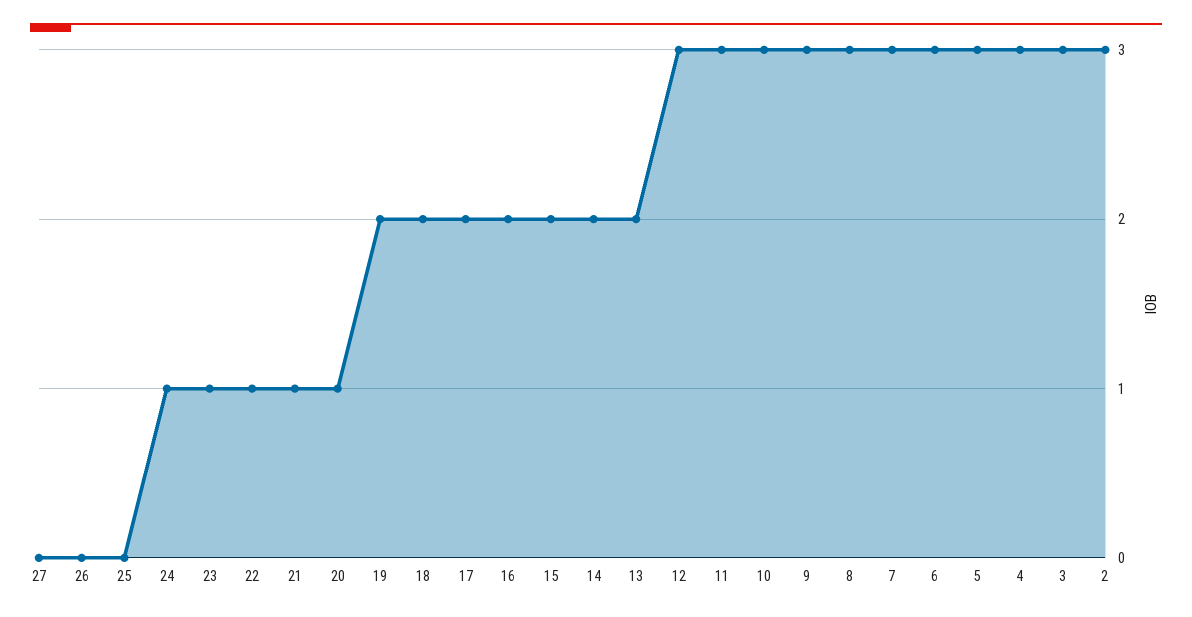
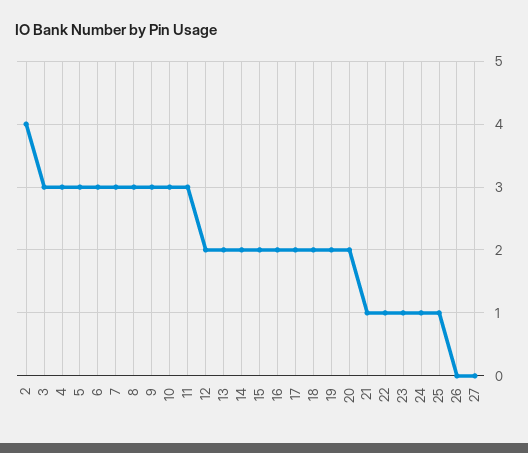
  {
    "27": 0,
    "26": 0,
-   "25": 0,
+   "25": 1,
    "24": 1,
    "23": 1,
    "22": 1,
    "21": 1,
-   "20": 1,
+   "20": 2,
    "19": 2,
    "18": 2,
    "17": 2,
    "16": 2,
    "15": 2,
    "14": 2,
    "13": 2,
-   "12": 3,
+   "12": 2,
    "11": 3,
    "10": 3,
    "9": 3,
    "8": 3,
    "7": 3,
    "6": 3,
    "5": 3,
    "4": 3,
    "3": 3,
-   "2": 3
+   "2": 4
  }

